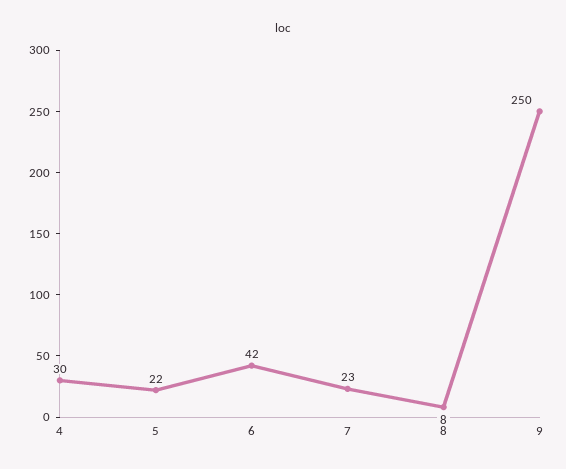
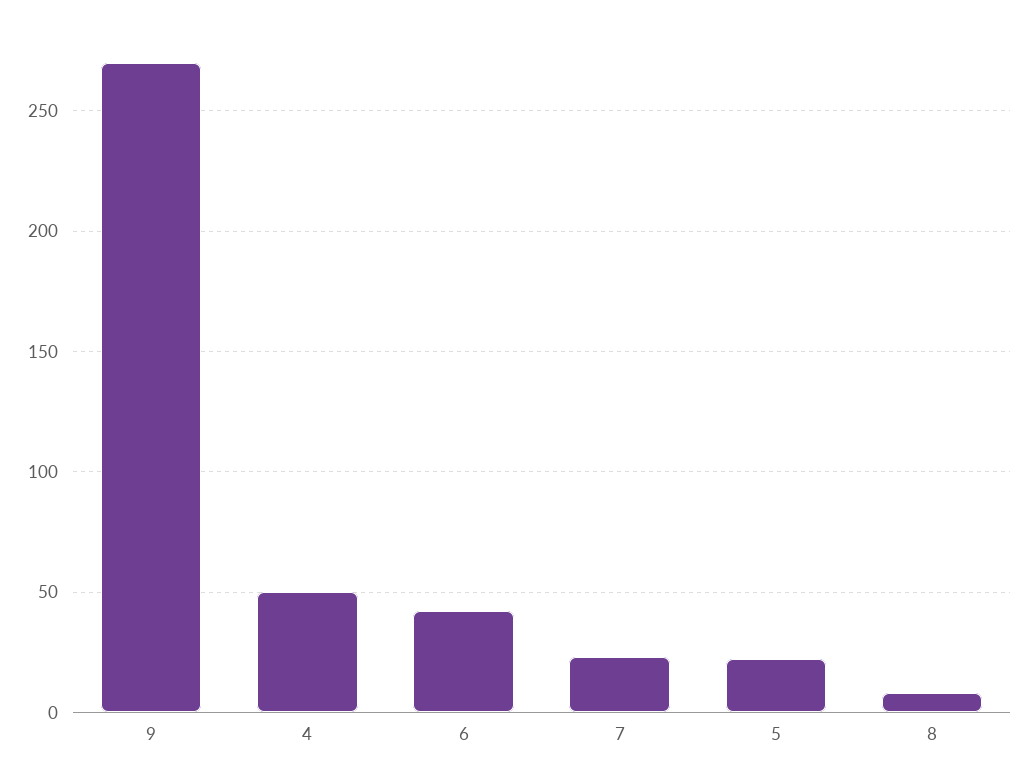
  {
-   "4": 30,
+   "4": 50,
    "5": 22,
    "6": 42,
    "7": 23,
    "8": 8,
-   "9": 250
+   "9": 270
  }

